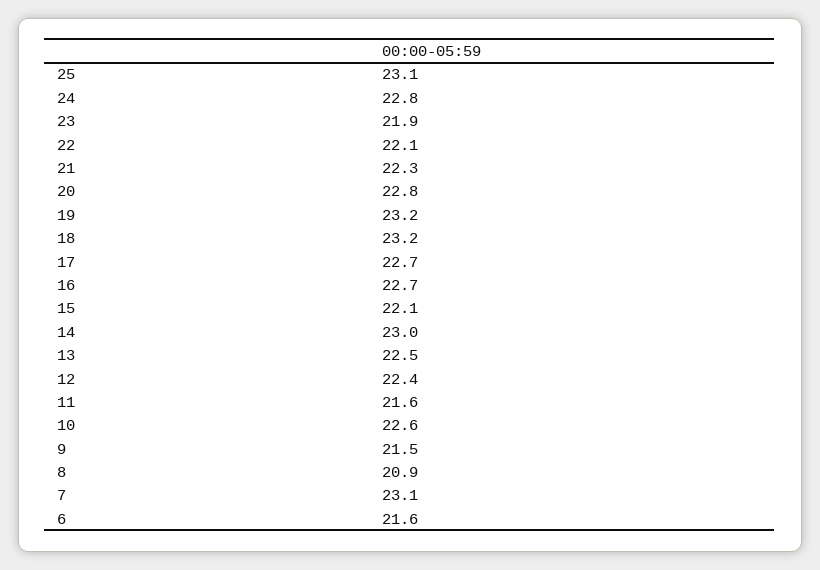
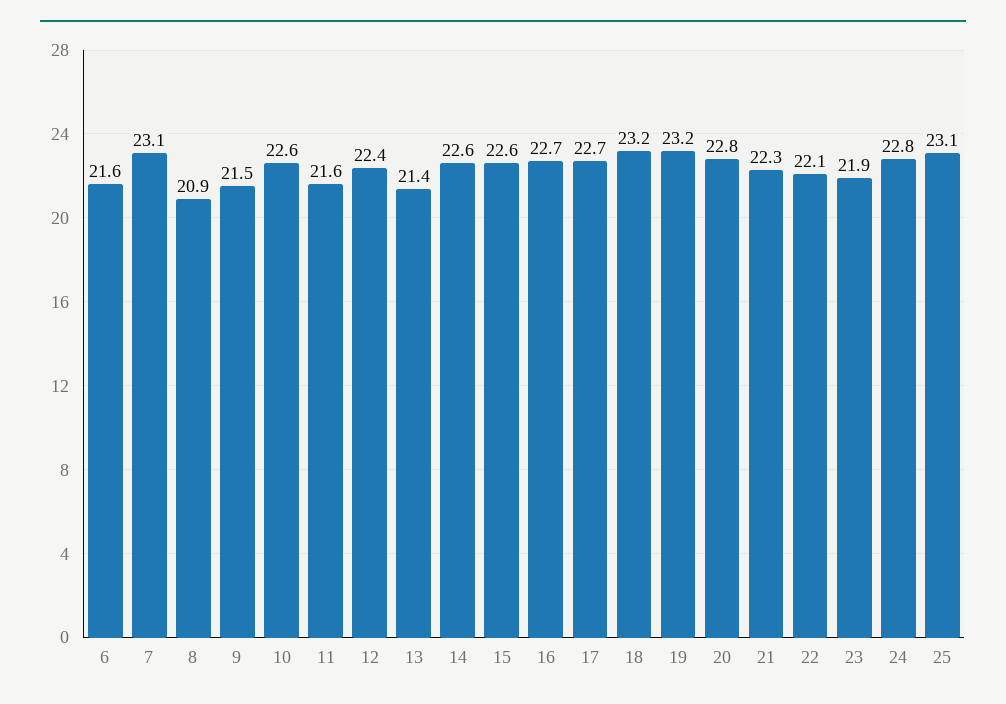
  {
    "25": 23.1,
    "24": 22.8,
    "23": 21.9,
    "22": 22.1,
    "21": 22.3,
    "20": 22.8,
    "19": 23.2,
    "18": 23.2,
    "17": 22.7,
    "16": 22.7,
-   "15": 22.1,
+   "15": 22.6,
-   "14": 23,
+   "14": 22.6,
-   "13": 22.5,
+   "13": 21.4,
    "12": 22.4,
    "11": 21.6,
    "10": 22.6,
    "9": 21.5,
    "8": 20.9,
    "7": 23.1,
    "6": 21.6
  }

